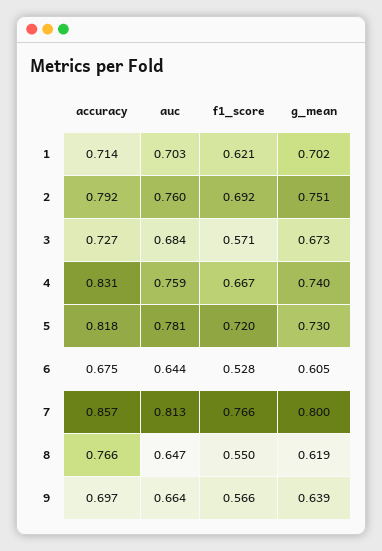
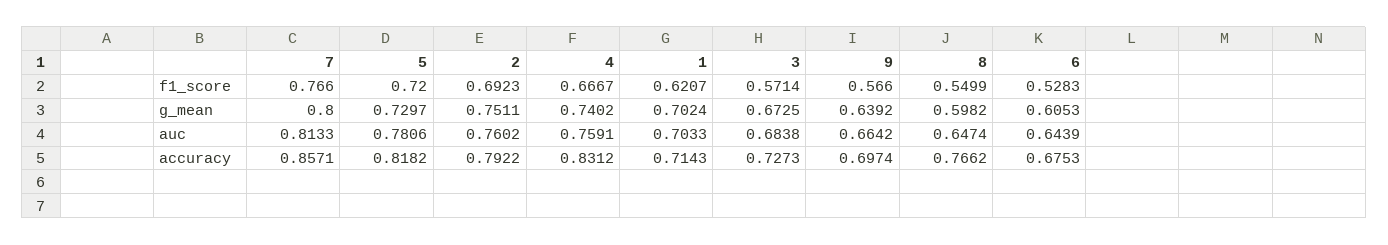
  {
    "accuracy": {
      "1": 0.7143,
      "2": 0.7922,
      "3": 0.7273,
      "4": 0.8312,
      "5": 0.8182,
      "6": 0.6753,
      "7": 0.8571,
      "8": 0.7662,
      "9": 0.6974
    },
    "auc": {
      "1": 0.7033,
      "2": 0.7602,
      "3": 0.6838,
      "4": 0.7591,
      "5": 0.7806,
      "6": 0.6439,
      "7": 0.8133,
      "8": 0.6474,
      "9": 0.6642
    },
    "f1_score": {
      "1": 0.6207,
      "2": 0.6923,
      "3": 0.5714,
      "4": 0.6667,
      "5": 0.72,
      "6": 0.5283,
      "7": 0.766,
      "8": 0.5499,
      "9": 0.566
    },
    "g_mean": {
      "1": 0.7024,
      "2": 0.7511,
      "3": 0.6725,
      "4": 0.7402,
      "5": 0.7297,
      "6": 0.6053,
      "7": 0.8,
-     "8": 0.619,
+     "8": 0.5982,
      "9": 0.6392
    }
  }

